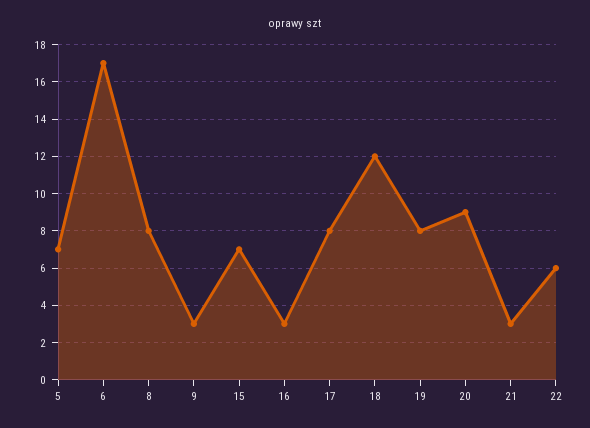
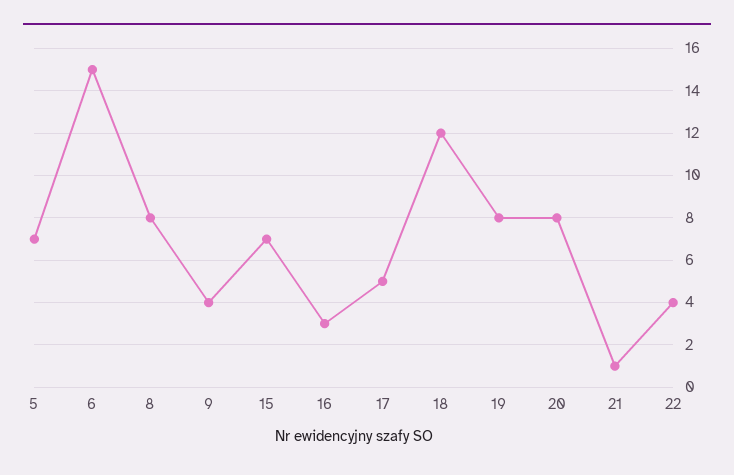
  {
    "5": 7,
-   "6": 17,
+   "6": 15,
    "8": 8,
-   "9": 3,
+   "9": 4,
    "15": 7,
    "16": 3,
-   "17": 8,
+   "17": 5,
    "18": 12,
    "19": 8,
-   "20": 9,
+   "20": 8,
-   "21": 3,
+   "21": 1,
-   "22": 6
+   "22": 4
  }

